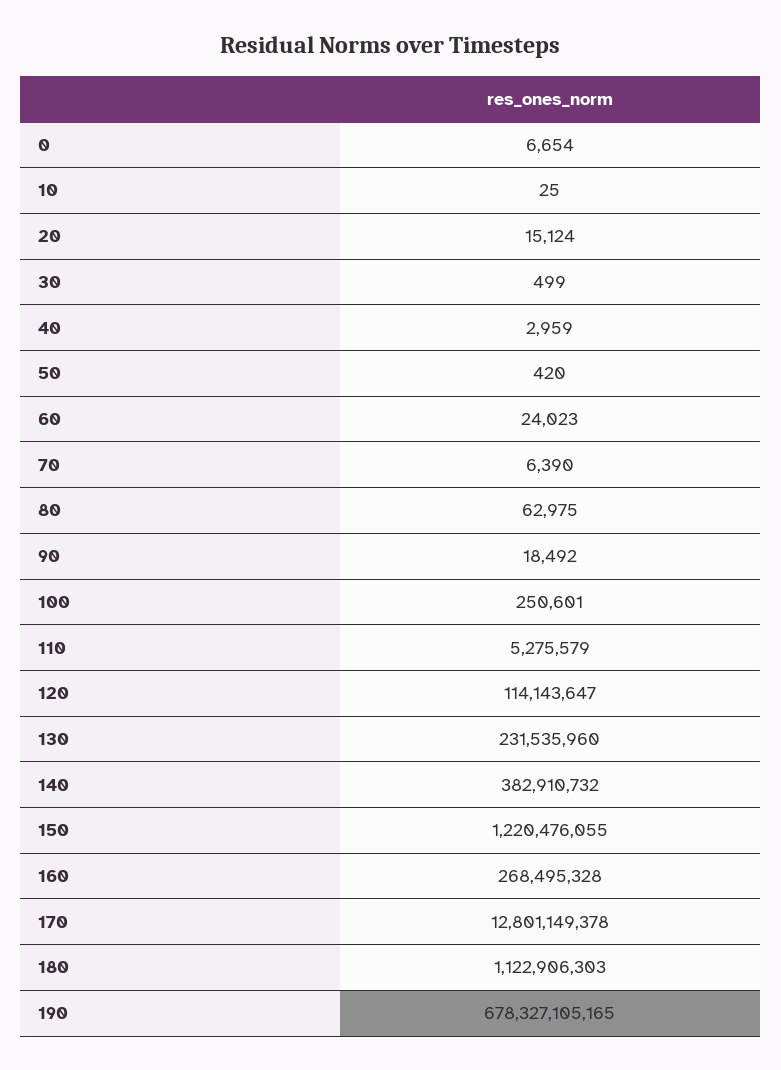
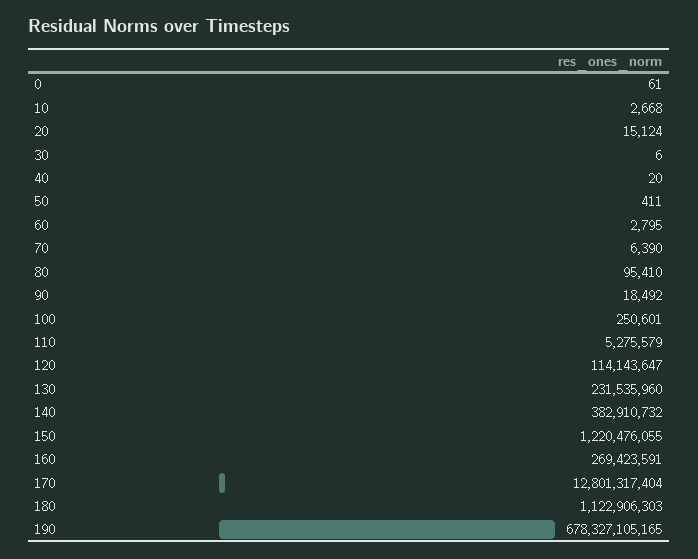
  {
-   "0": 6654,
+   "0": 61,
-   "10": 25,
+   "10": 2668,
    "20": 15124,
-   "30": 499,
+   "30": 6,
-   "40": 2959,
+   "40": 20,
-   "50": 420,
+   "50": 411,
-   "60": 24023,
+   "60": 2795,
    "70": 6390,
-   "80": 62975,
+   "80": 95410,
    "90": 18492,
    "100": 250601,
    "110": 5275579,
    "120": 114143647,
    "130": 231535960,
    "140": 382910732,
    "150": 1220476055,
-   "160": 268495328,
+   "160": 269423591,
-   "170": 12801149378,
+   "170": 12801317404,
    "180": 1122906303,
    "190": 678327105165
  }

